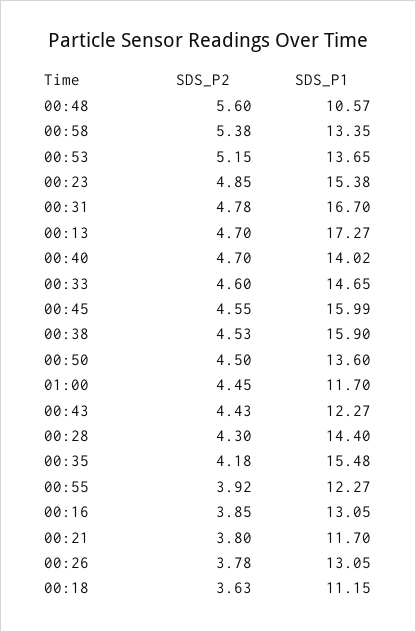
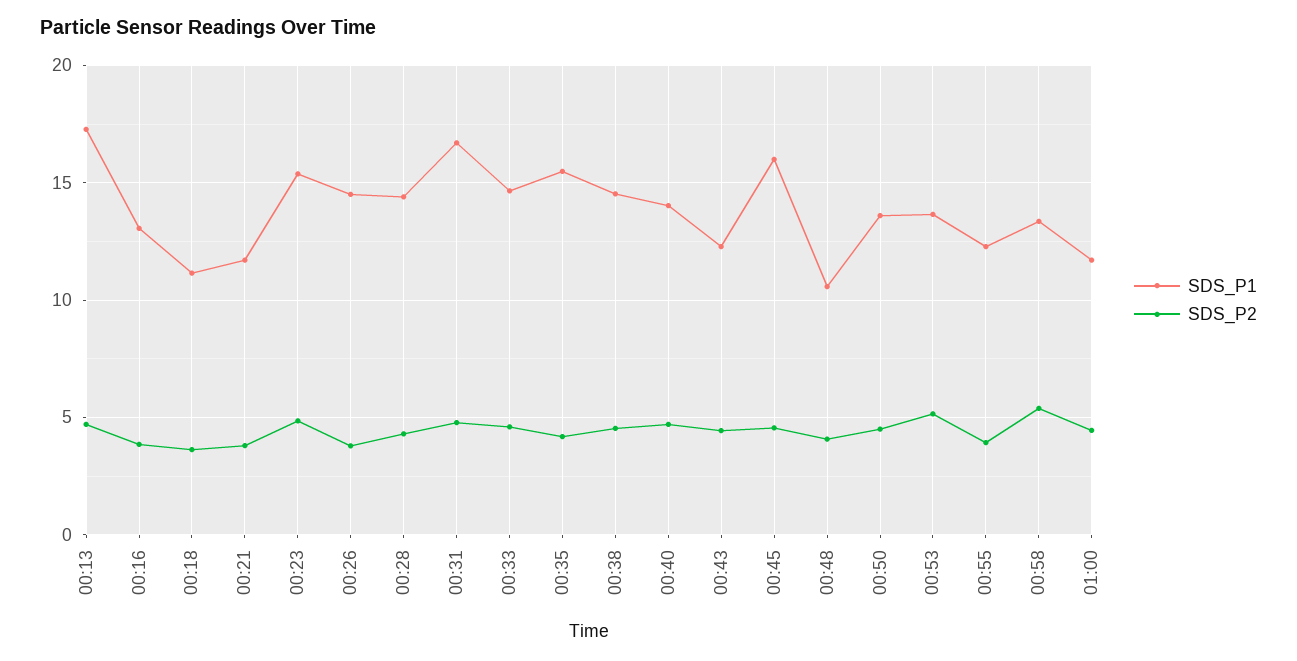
  {
    "SDS_P2": {
-     "00:48": 5.6,
+     "00:48": 4,
      "00:58": 5.38,
      "00:53": 5.15,
      "00:23": 4.85,
      "00:31": 4.78,
      "00:13": 4.7,
      "00:40": 4.7,
      "00:33": 4.6,
      "00:45": 4.55,
      "00:38": 4.53,
      "00:50": 4.5,
      "01:00": 4.45,
      "00:43": 4.43,
      "00:28": 4.3,
      "00:35": 4.18,
      "00:55": 3.92,
      "00:16": 3.85,
      "00:21": 3.8,
      "00:26": 3.78,
      "00:18": 3.63
    },
    "SDS_P1": {
      "00:48": 10.57,
      "00:58": 13.35,
      "00:53": 13.65,
      "00:23": 15.38,
      "00:31": 16.7,
      "00:13": 17.27,
      "00:40": 14.02,
      "00:33": 14.65,
      "00:45": 15.99,
-     "00:38": 15.9,
+     "00:38": 14.5,
      "00:50": 13.6,
      "01:00": 11.7,
      "00:43": 12.27,
      "00:28": 14.4,
      "00:35": 15.48,
      "00:55": 12.27,
      "00:16": 13.05,
      "00:21": 11.7,
-     "00:26": 13.05,
+     "00:26": 14.5,
      "00:18": 11.15
    }
  }

